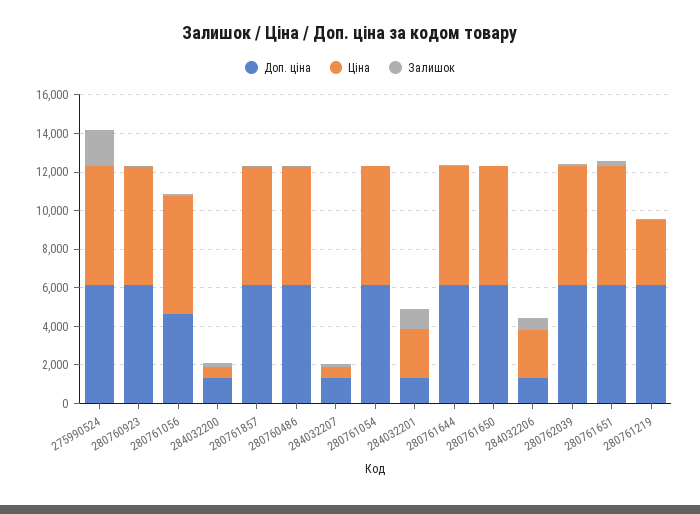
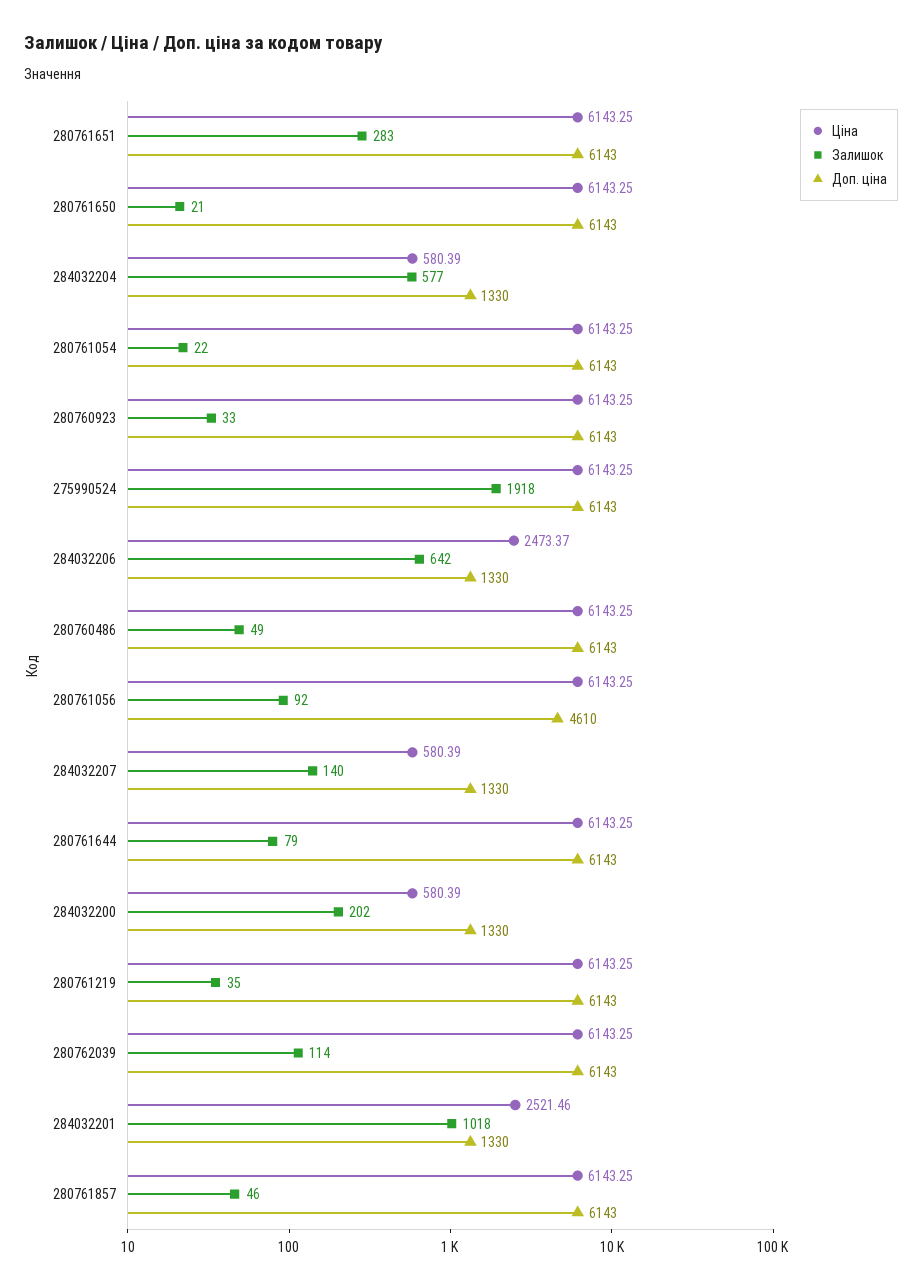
  {
    "Доп. ціна": {
      "275990524": 6143,
      "280760923": 6143,
      "280761056": 4610,
      "284032200": 1330,
      "280761857": 6143,
      "280760486": 6143,
      "284032207": 1330,
      "280761054": 6143,
      "284032201": 1330,
      "280761644": 6143,
      "280761650": 6143,
      "284032206": 1330,
      "280762039": 6143,
      "280761651": 6143,
-     "280761219": 6143
+     "280761219": 6143,
+     "284032204": 1330
    },
    "Ціна": {
      "275990524": 6143.25,
      "280760923": 6143.25,
      "280761056": 6143.25,
      "284032200": 580.39,
      "280761857": 6143.25,
      "280760486": 6143.25,
      "284032207": 580.39,
      "280761054": 6143.25,
      "284032201": 2521.46,
      "280761644": 6143.25,
      "280761650": 6143.25,
      "284032206": 2473.37,
      "280762039": 6143.25,
      "280761651": 6143.25,
-     "280761219": 3500
+     "280761219": 6143.25,
+     "284032204": 580.39
    },
    "Залишок": {
      "275990524": 1918,
      "280760923": 33,
      "280761056": 92,
      "284032200": 202,
      "280761857": 46,
      "280760486": 49,
      "284032207": 140,
      "280761054": 22,
      "284032201": 1018,
      "280761644": 79,
      "280761650": 21,
      "284032206": 642,
      "280762039": 114,
      "280761651": 283,
-     "280761219": 35
+     "280761219": 35,
+     "284032204": 577
    }
  }

